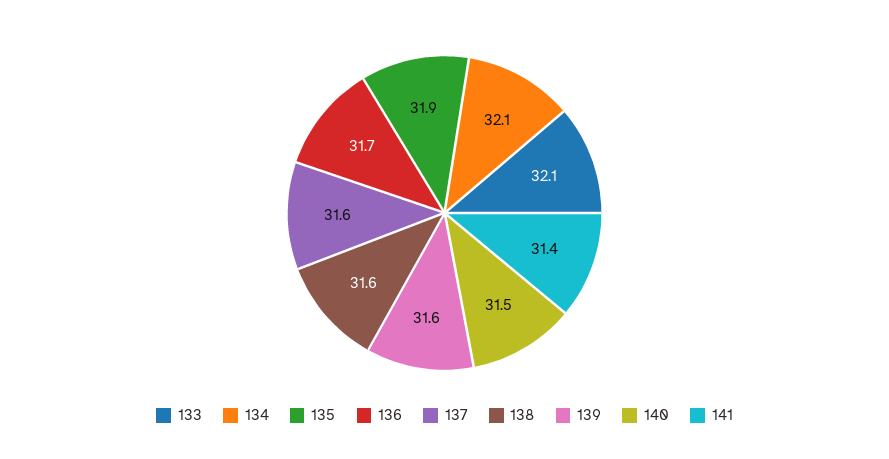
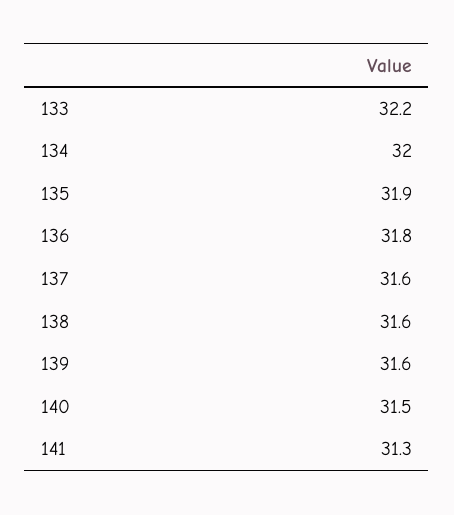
  {
-   "133": 32.1,
+   "133": 32.2,
-   "134": 32.1,
+   "134": 32,
    "135": 31.9,
-   "136": 31.7,
+   "136": 31.8,
    "137": 31.6,
    "138": 31.6,
    "139": 31.6,
    "140": 31.5,
-   "141": 31.4
+   "141": 31.3
  }

